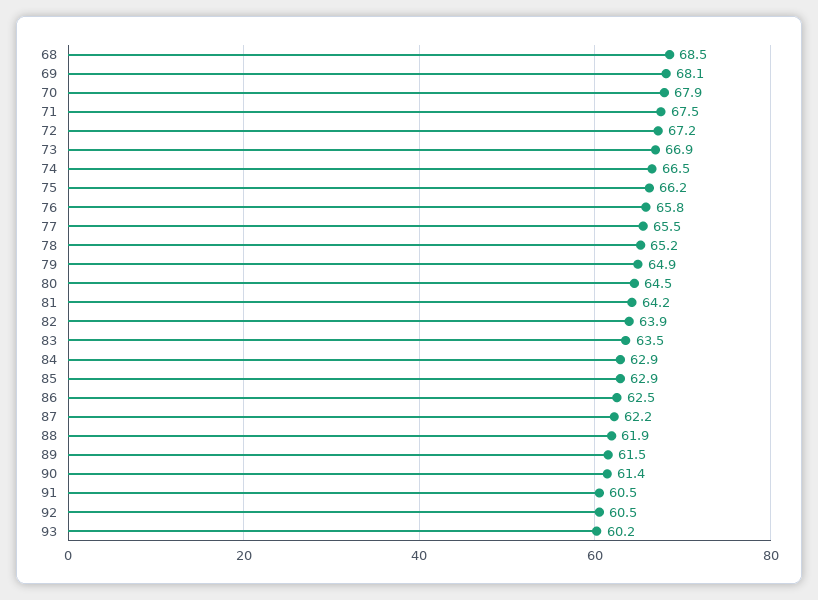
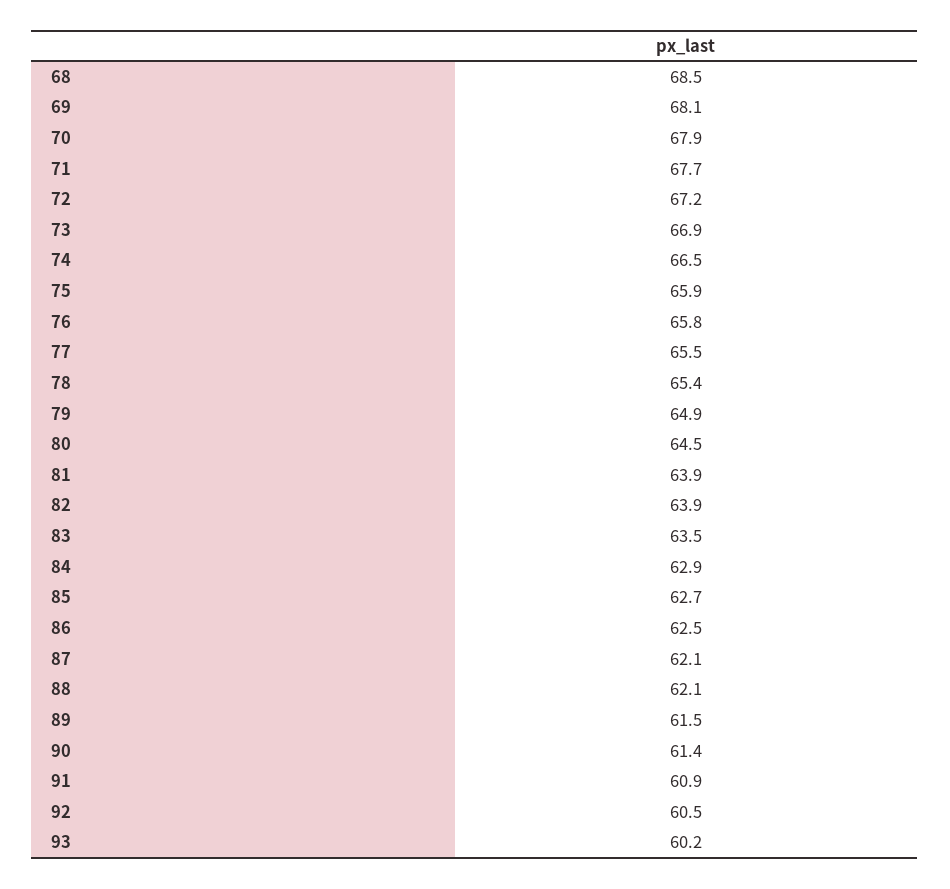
  {
    "68": 68.5,
    "69": 68.1,
    "70": 67.9,
-   "71": 67.5,
+   "71": 67.7,
    "72": 67.2,
    "73": 66.9,
    "74": 66.5,
-   "75": 66.2,
+   "75": 65.9,
    "76": 65.8,
    "77": 65.5,
-   "78": 65.2,
+   "78": 65.4,
    "79": 64.9,
    "80": 64.5,
-   "81": 64.2,
+   "81": 63.9,
    "82": 63.9,
    "83": 63.5,
    "84": 62.9,
-   "85": 62.9,
+   "85": 62.7,
    "86": 62.5,
-   "87": 62.2,
+   "87": 62.1,
-   "88": 61.9,
+   "88": 62.1,
    "89": 61.5,
    "90": 61.4,
-   "91": 60.5,
+   "91": 60.9,
    "92": 60.5,
    "93": 60.2
  }

